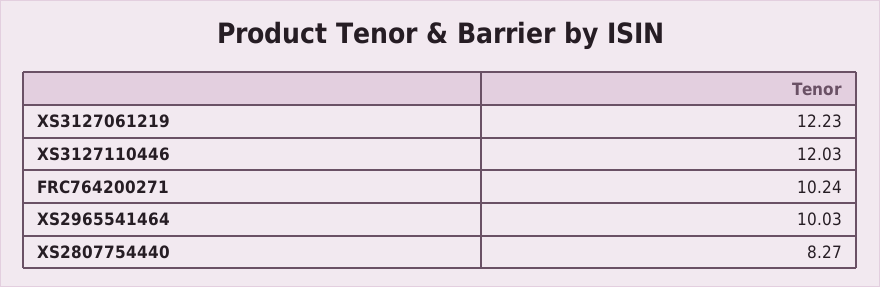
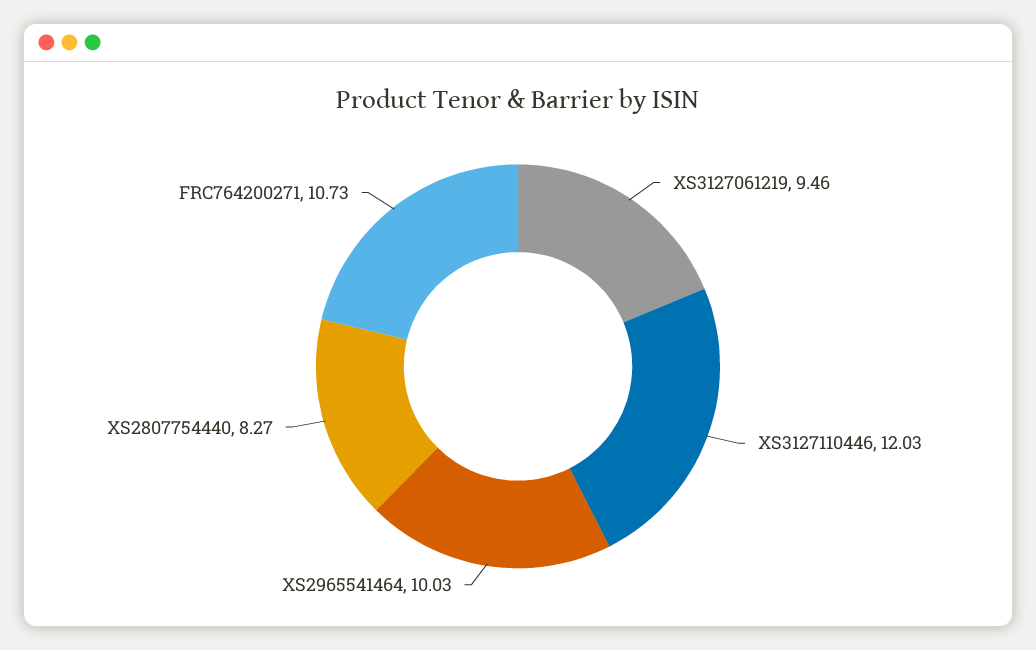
  {
-   "XS3127061219": 12.23,
+   "XS3127061219": 9.46,
    "XS3127110446": 12.03,
-   "FRC764200271": 10.24,
+   "FRC764200271": 10.73,
    "XS2965541464": 10.03,
    "XS2807754440": 8.27
  }

